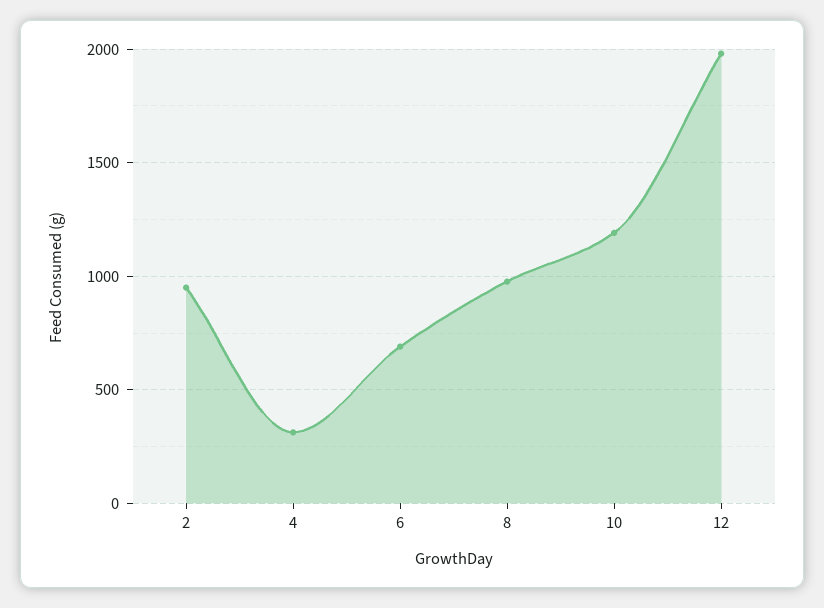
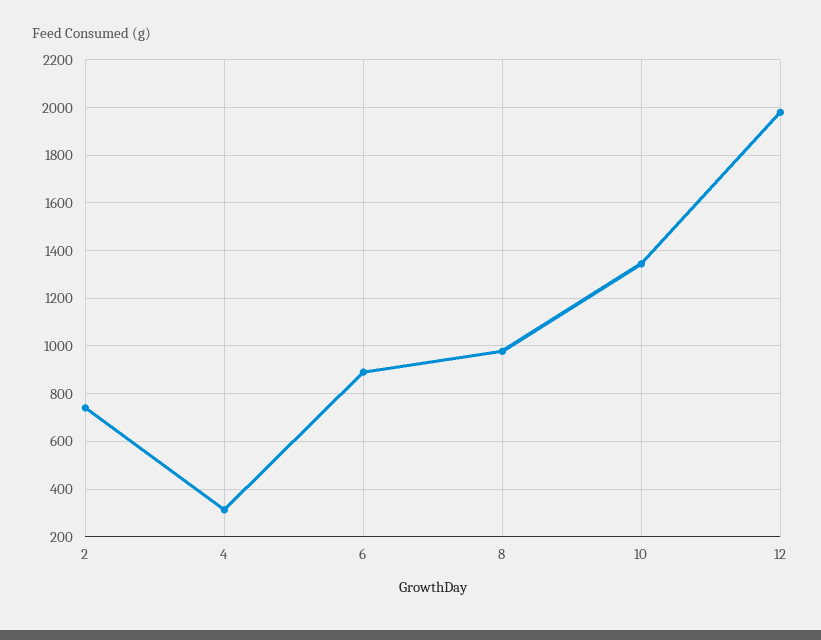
  {
-   "2": 950,
+   "2": 750,
    "4": 300,
-   "6": 700,
+   "6": 900,
    "8": 1000,
-   "10": 1200,
+   "10": 1350,
    "12": 2000
  }

